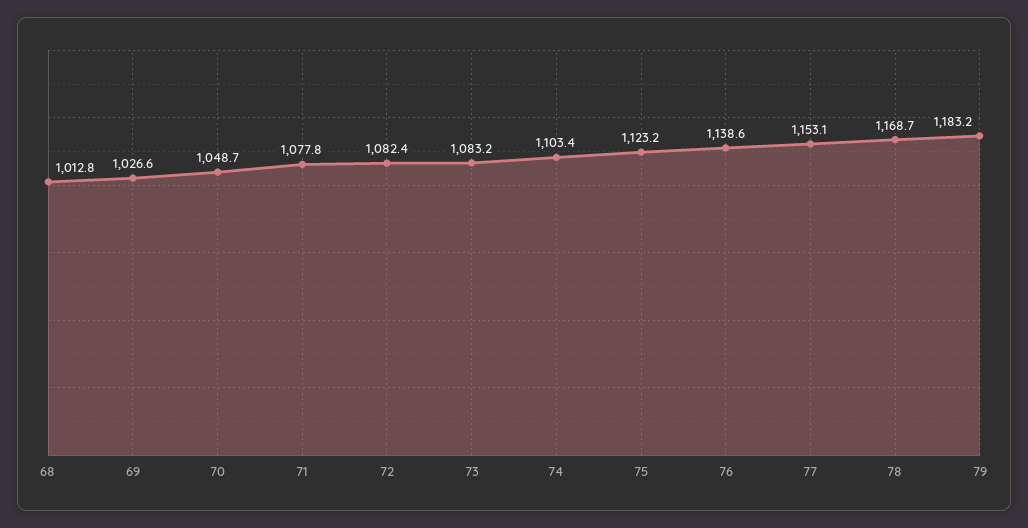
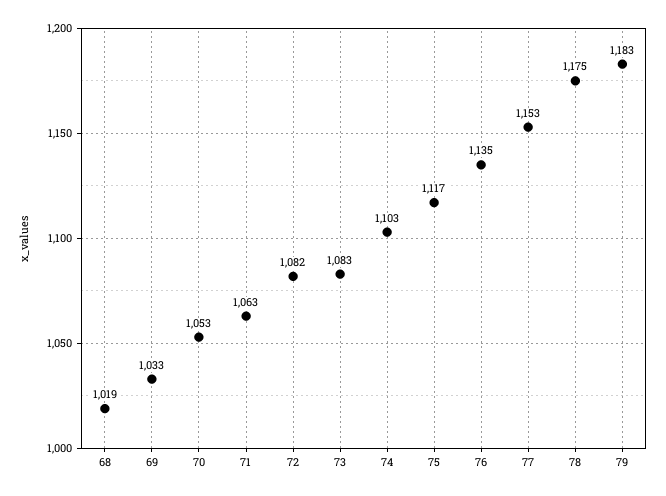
  {
-   "68": 1012.8,
+   "68": 1019,
-   "69": 1026.6,
+   "69": 1033,
-   "70": 1048.7,
+   "70": 1053,
-   "71": 1077.8,
+   "71": 1063,
    "72": 1082.4,
    "73": 1083.2,
    "74": 1103.4,
-   "75": 1123.2,
+   "75": 1117,
-   "76": 1138.6,
+   "76": 1135,
    "77": 1153.1,
-   "78": 1168.7,
+   "78": 1175,
    "79": 1183.2
  }

